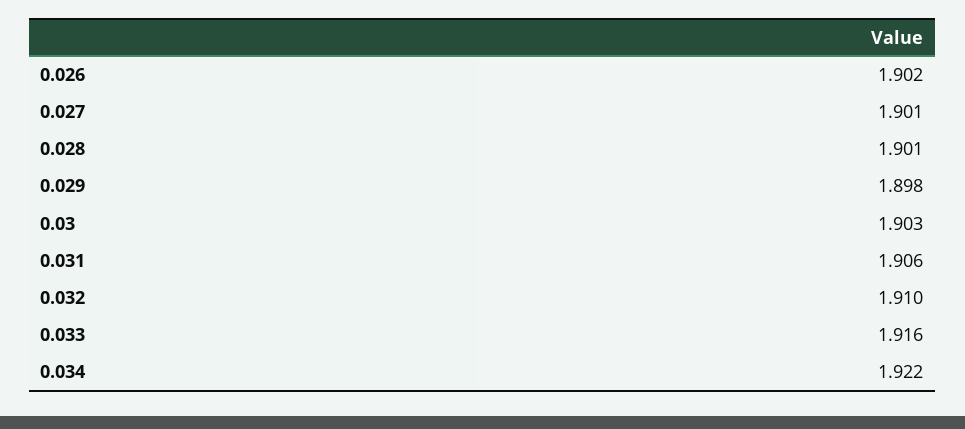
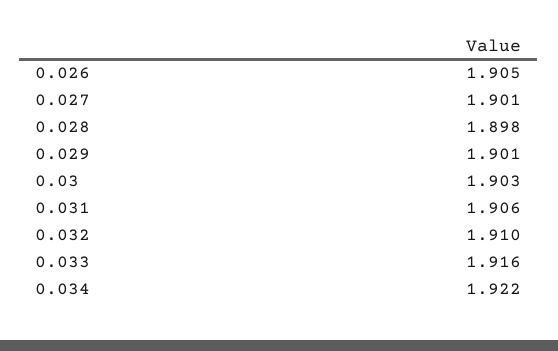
  {
-   "0.026": 1.902,
+   "0.026": 1.905,
    "0.027": 1.901,
-   "0.028": 1.901,
+   "0.028": 1.898,
-   "0.029": 1.898,
+   "0.029": 1.901,
    "0.03": 1.903,
    "0.031": 1.906,
    "0.032": 1.91,
    "0.033": 1.916,
    "0.034": 1.922
  }

